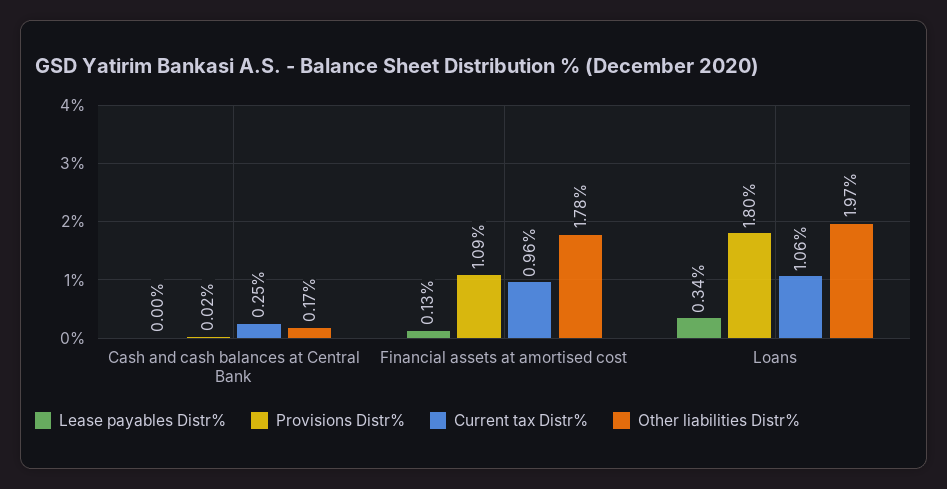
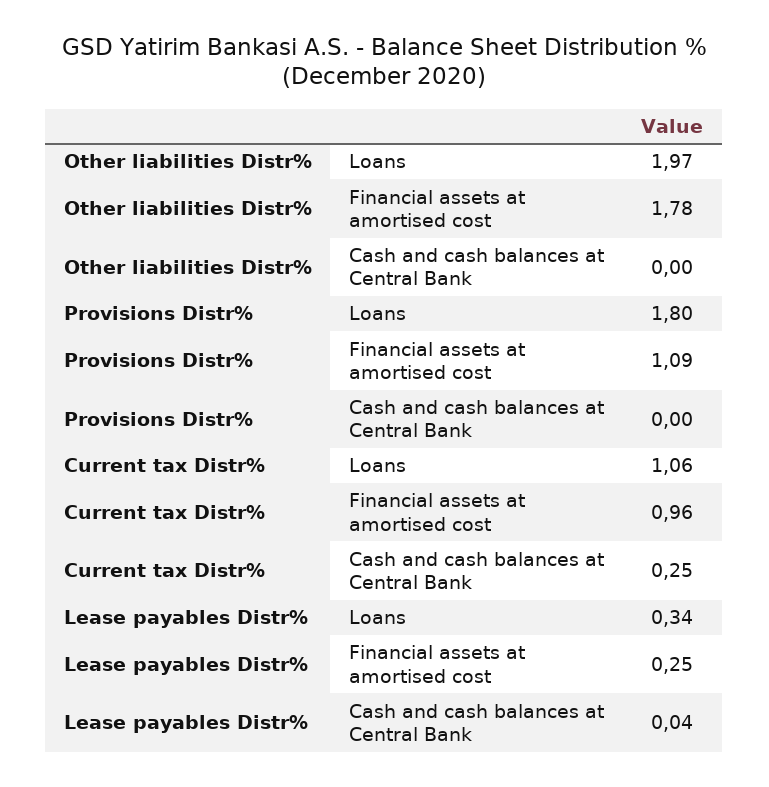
  {
    "Lease payables Distr%": {
-     "Cash and cash balances at Central Bank": 0,
+     "Cash and cash balances at Central Bank": 0.04,
-     "Financial assets at amortised cost": 0.13,
+     "Financial assets at amortised cost": 0.25,
      "Loans": 0.34
    },
    "Provisions Distr%": {
-     "Cash and cash balances at Central Bank": 0.02,
+     "Cash and cash balances at Central Bank": 0,
      "Financial assets at amortised cost": 1.09,
      "Loans": 1.8
    },
    "Current tax Distr%": {
      "Cash and cash balances at Central Bank": 0.25,
      "Financial assets at amortised cost": 0.96,
      "Loans": 1.06
    },
    "Other liabilities Distr%": {
-     "Cash and cash balances at Central Bank": 0.17,
+     "Cash and cash balances at Central Bank": 0,
      "Financial assets at amortised cost": 1.78,
      "Loans": 1.97
    }
  }

